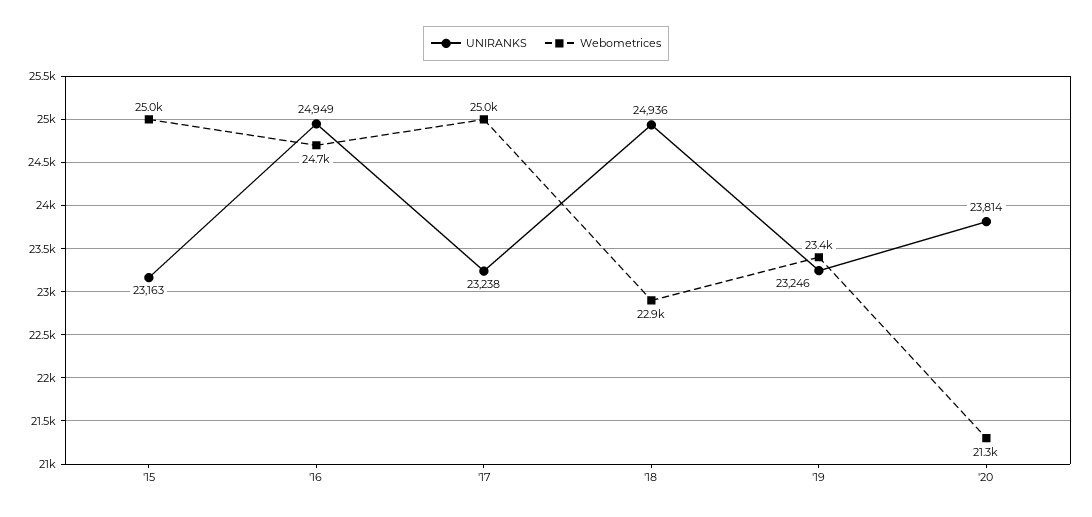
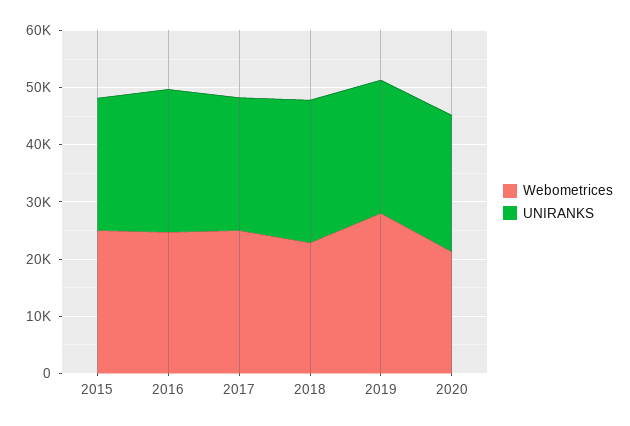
  {
    "UNIRANKS": {
      "'15": 23163,
      "'16": 24949,
      "'17": 23238,
      "'18": 24936,
      "'19": 23246,
      "'20": 23814
    },
    "Webometrices": {
      "'15": 25000,
      "'16": 24700,
      "'17": 25000,
      "'18": 22900,
-     "'19": 23400,
+     "'19": 28000,
      "'20": 21300
    }
  }

